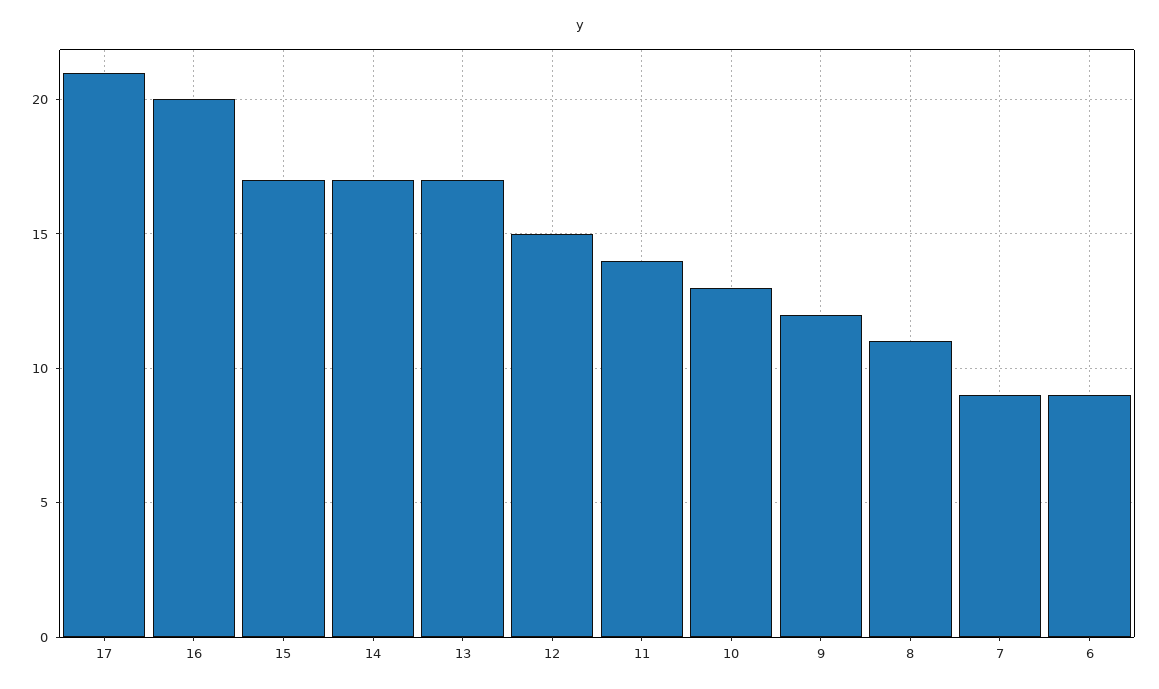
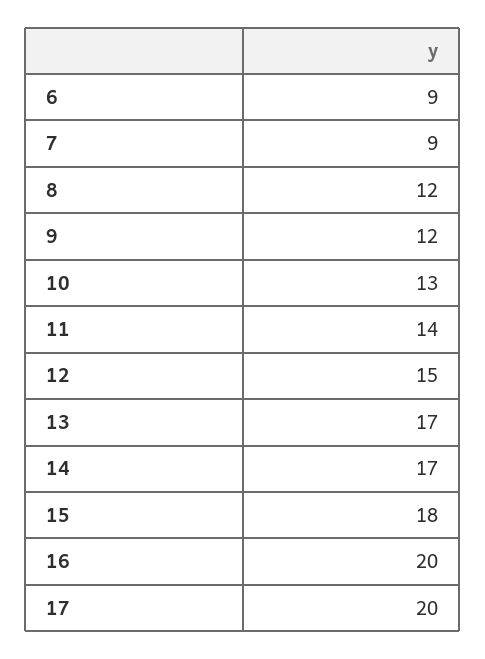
  {
-   "17": 21,
+   "17": 20,
    "16": 20,
-   "15": 17,
+   "15": 18,
    "14": 17,
    "13": 17,
    "12": 15,
    "11": 14,
    "10": 13,
    "9": 12,
-   "8": 11,
+   "8": 12,
    "7": 9,
    "6": 9
  }

